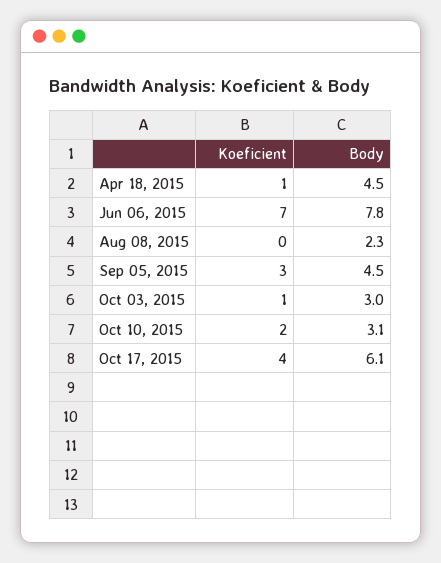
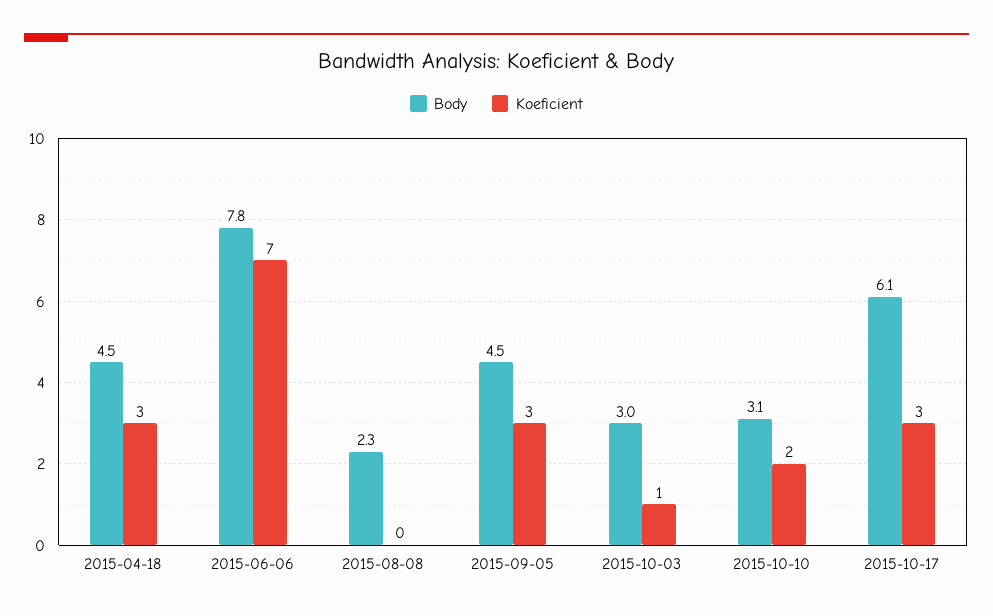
  {
    "Koeficient": {
-     "Apr 18, 2015": 1,
+     "Apr 18, 2015": 3,
      "Jun 06, 2015": 7,
      "Aug 08, 2015": 0,
      "Sep 05, 2015": 3,
      "Oct 03, 2015": 1,
      "Oct 10, 2015": 2,
-     "Oct 17, 2015": 4
+     "Oct 17, 2015": 3
    },
    "Body": {
      "Apr 18, 2015": 4.5,
      "Jun 06, 2015": 7.8,
      "Aug 08, 2015": 2.3,
      "Sep 05, 2015": 4.5,
      "Oct 03, 2015": 3,
      "Oct 10, 2015": 3.1,
      "Oct 17, 2015": 6.1
    }
  }

